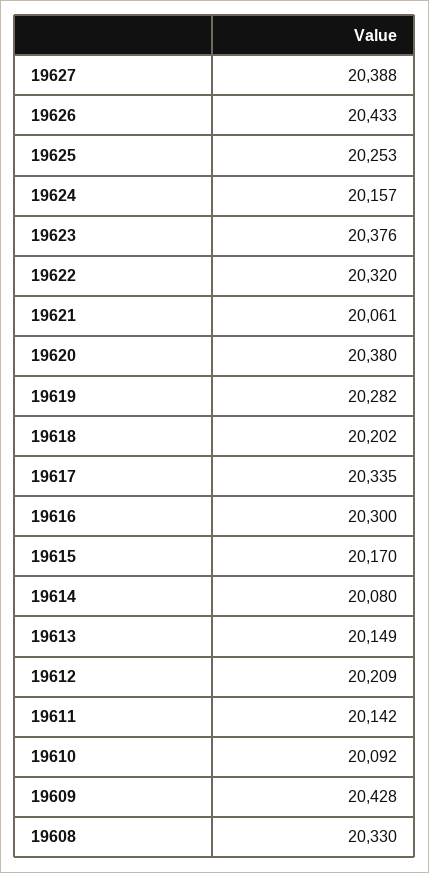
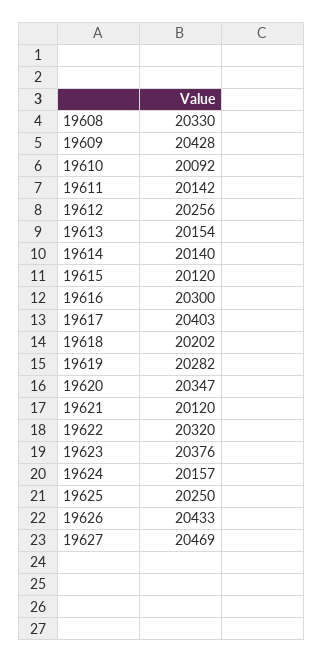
  {
-   "19627": 20388,
+   "19627": 20469,
    "19626": 20433,
-   "19625": 20253,
+   "19625": 20250,
    "19624": 20157,
    "19623": 20376,
    "19622": 20320,
-   "19621": 20061,
+   "19621": 20120,
-   "19620": 20380,
+   "19620": 20347,
    "19619": 20282,
    "19618": 20202,
-   "19617": 20335,
+   "19617": 20403,
    "19616": 20300,
-   "19615": 20170,
+   "19615": 20120,
-   "19614": 20080,
+   "19614": 20140,
-   "19613": 20149,
+   "19613": 20154,
-   "19612": 20209,
+   "19612": 20256,
    "19611": 20142,
    "19610": 20092,
    "19609": 20428,
    "19608": 20330
  }

